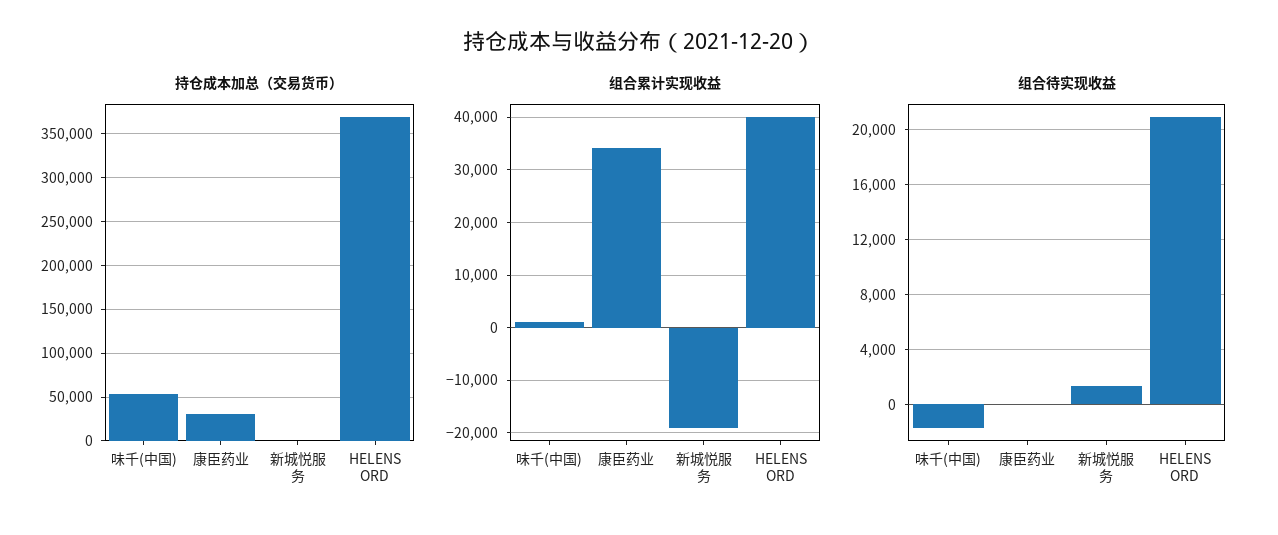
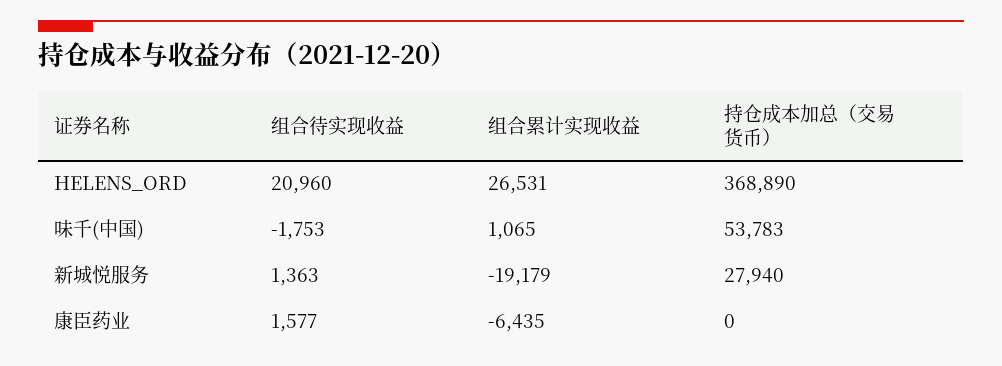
  {
    "持仓成本加总（交易货币）": {
      "味千(中国)": 53783,
-     "康臣药业": 30000,
+     "康臣药业": 0,
-     "新城悦服务": 0,
+     "新城悦服务": 27940,
      "HELENS ORD": 368890
    },
    "组合累计实现收益": {
      "味千(中国)": 1065,
-     "康臣药业": 34000,
+     "康臣药业": -6435,
      "新城悦服务": -19179,
-     "HELENS ORD": 40000
+     "HELENS ORD": 26531
    },
    "组合待实现收益": {
      "味千(中国)": -1753,
-     "康臣药业": 0,
+     "康臣药业": 1577,
      "新城悦服务": 1363,
      "HELENS ORD": 20960
    }
  }

